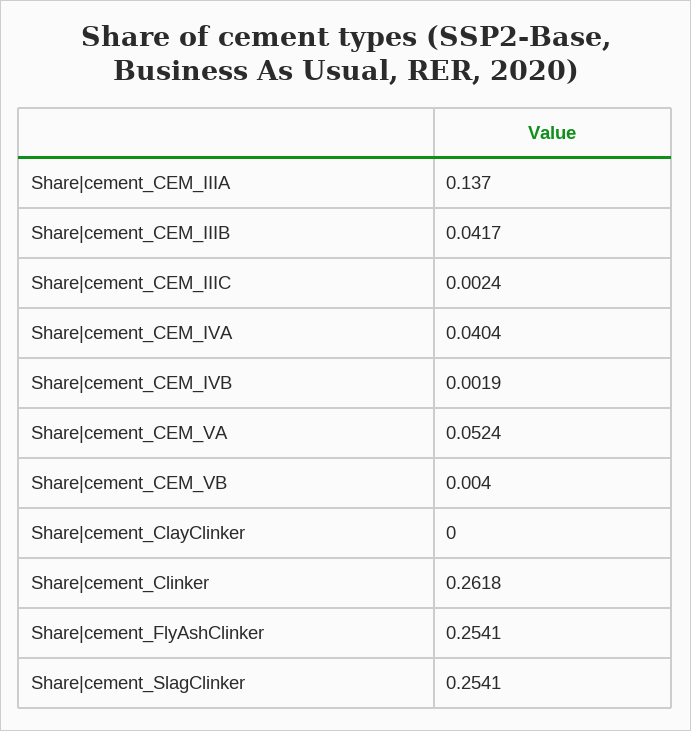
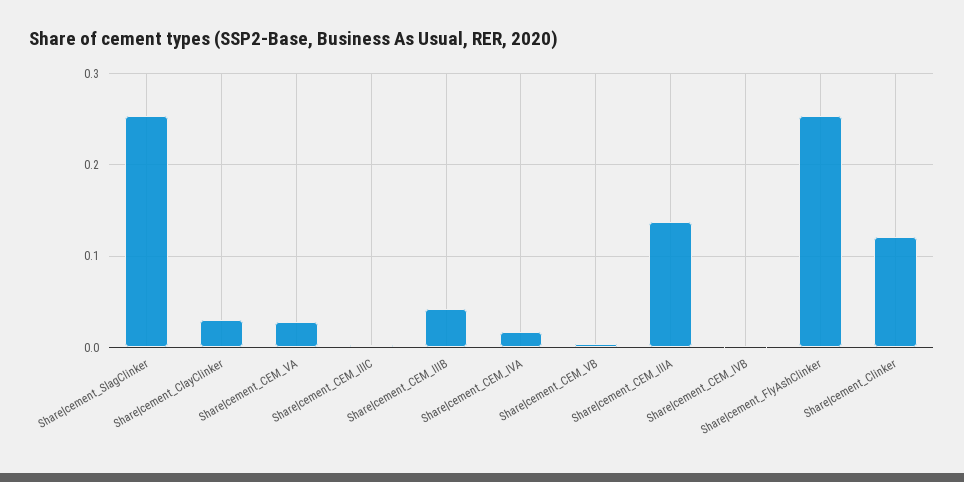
  {
    "Share|cement_CEM_IIIA": 0.137,
    "Share|cement_CEM_IIIB": 0.0417,
    "Share|cement_CEM_IIIC": 0.0024,
-   "Share|cement_CEM_IVA": 0.0404,
+   "Share|cement_CEM_IVA": 0.02,
    "Share|cement_CEM_IVB": 0.0019,
-   "Share|cement_CEM_VA": 0.0524,
+   "Share|cement_CEM_VA": 0.03,
    "Share|cement_CEM_VB": 0.004,
-   "Share|cement_ClayClinker": 0,
+   "Share|cement_ClayClinker": 0.03,
-   "Share|cement_Clinker": 0.2618,
+   "Share|cement_Clinker": 0.12,
    "Share|cement_FlyAshClinker": 0.2541,
    "Share|cement_SlagClinker": 0.2541
  }

